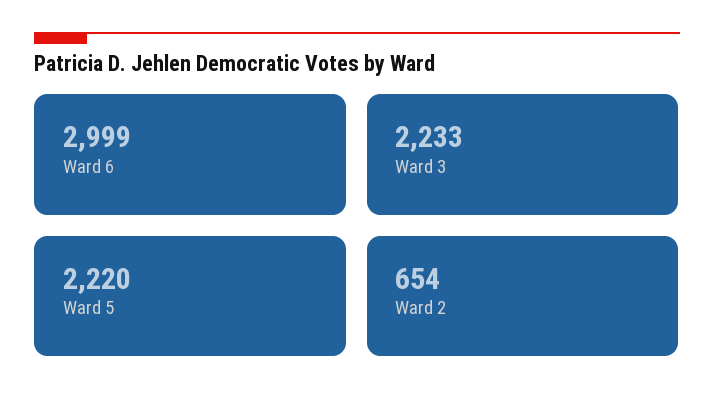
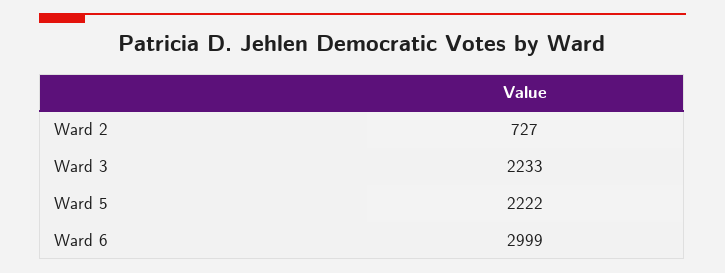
  {
    "Ward 6": 2999,
    "Ward 3": 2233,
-   "Ward 5": 2220,
+   "Ward 5": 2222,
-   "Ward 2": 654
+   "Ward 2": 727
  }

